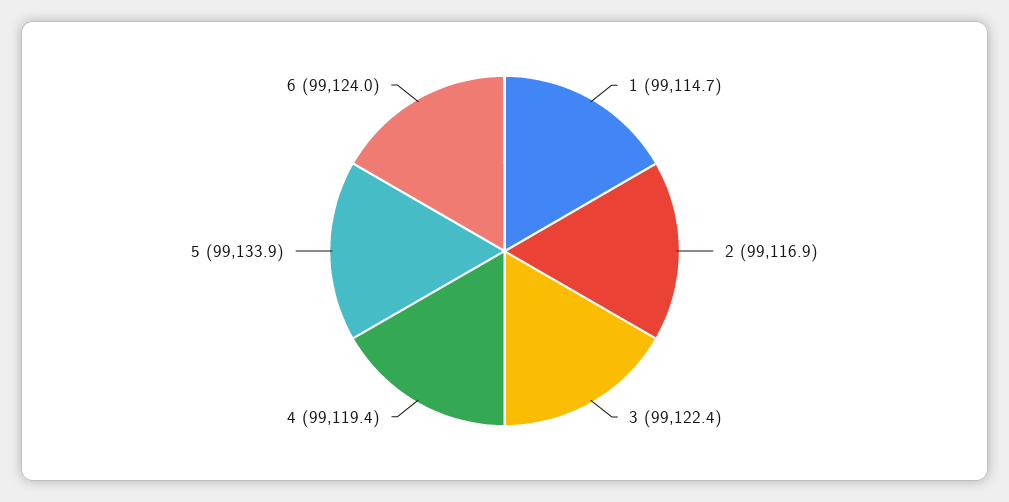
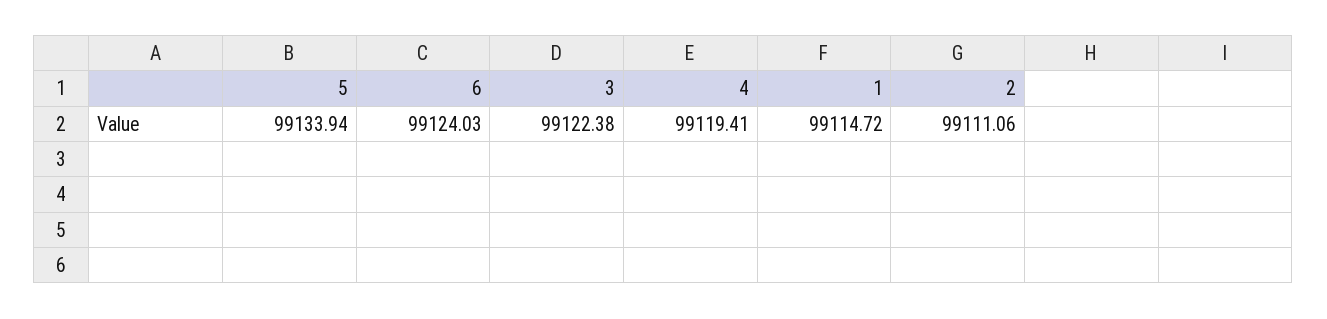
  {
    "1": 99114.72,
-   "2": 99116.9,
+   "2": 99111.06,
    "3": 99122.38,
    "4": 99119.41,
    "5": 99133.94,
    "6": 99124.03
  }

